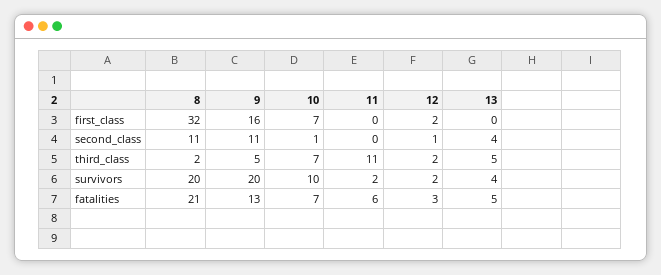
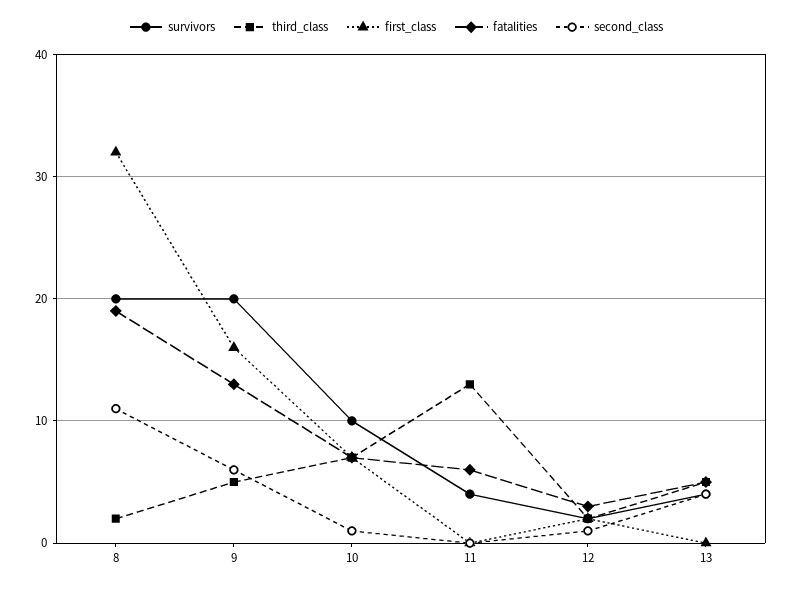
  {
    "first_class": {
      "8": 32,
      "9": 16,
      "10": 7,
      "11": 0,
      "12": 2,
      "13": 0
    },
    "second_class": {
      "8": 11,
-     "9": 11,
+     "9": 6,
      "10": 1,
      "11": 0,
      "12": 1,
      "13": 4
    },
    "third_class": {
      "8": 2,
      "9": 5,
      "10": 7,
-     "11": 11,
+     "11": 13,
      "12": 2,
      "13": 5
    },
    "survivors": {
      "8": 20,
      "9": 20,
      "10": 10,
-     "11": 2,
+     "11": 4,
      "12": 2,
      "13": 4
    },
    "fatalities": {
-     "8": 21,
+     "8": 19,
      "9": 13,
      "10": 7,
      "11": 6,
      "12": 3,
      "13": 5
    }
  }

